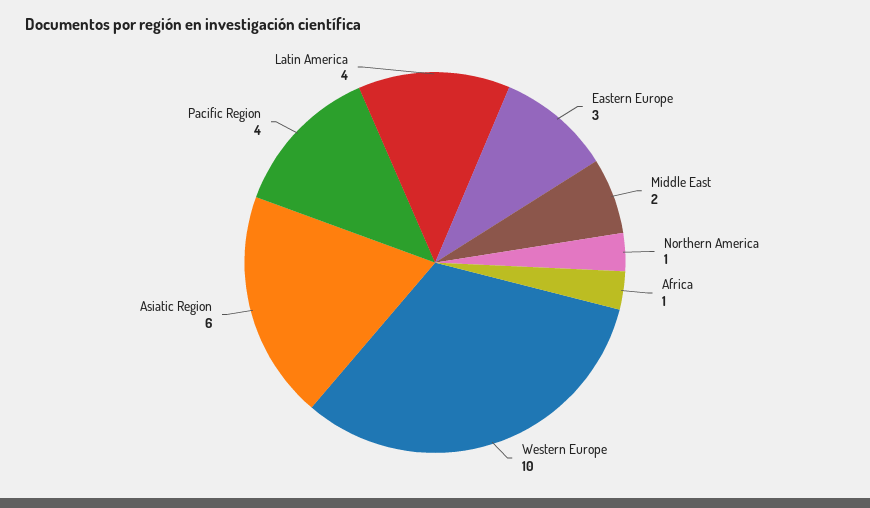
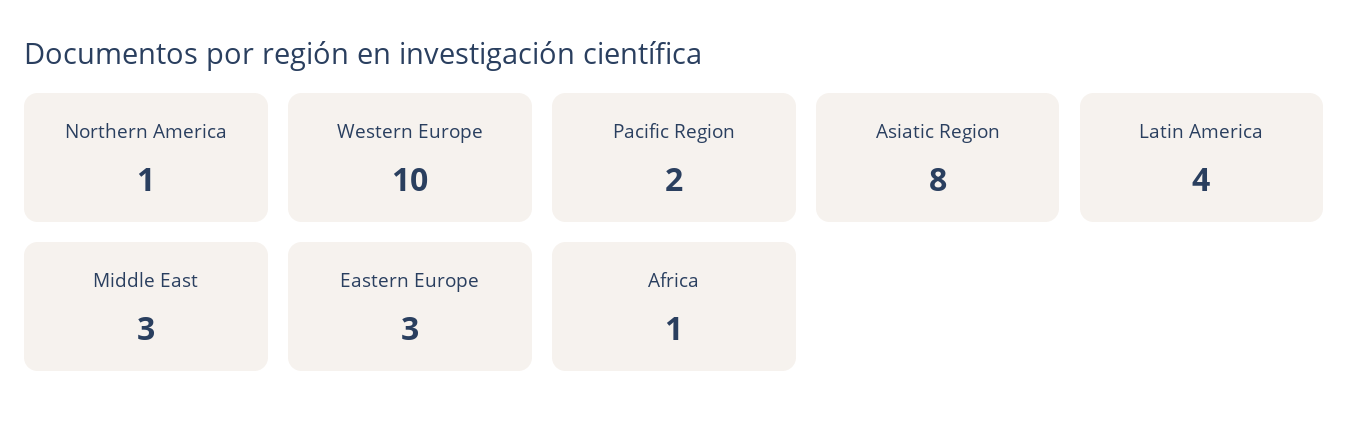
  {
    "Eastern Europe": 3,
-   "Middle East": 2,
+   "Middle East": 3,
    "Northern America": 1,
    "Africa": 1,
    "Western Europe": 10,
-   "Asiatic Region": 6,
+   "Asiatic Region": 8,
-   "Pacific Region": 4,
+   "Pacific Region": 2,
    "Latin America": 4
  }

